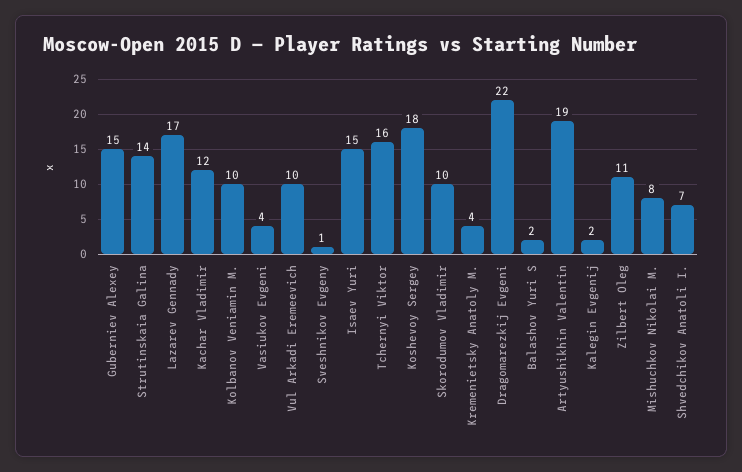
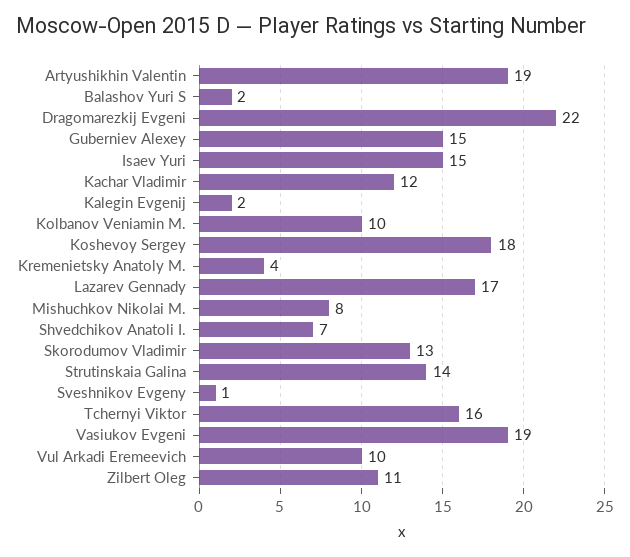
  {
    "Guberniev Alexey": 15,
    "Strutinskaia Galina": 14,
    "Lazarev Gennady": 17,
    "Kachar Vladimir": 12,
    "Kolbanov Veniamin M.": 10,
-   "Vasiukov Evgeni": 4,
+   "Vasiukov Evgeni": 19,
    "Vul Arkadi Eremeevich": 10,
    "Sveshnikov Evgeny": 1,
    "Isaev Yuri": 15,
    "Tchernyi Viktor": 16,
    "Koshevoy Sergey": 18,
-   "Skorodumov Vladimir": 10,
+   "Skorodumov Vladimir": 13,
    "Kremenietsky Anatoly M.": 4,
    "Dragomarezkij Evgeni": 22,
    "Balashov Yuri S": 2,
    "Artyushikhin Valentin": 19,
    "Kalegin Evgenij": 2,
    "Zilbert Oleg": 11,
    "Mishuchkov Nikolai M.": 8,
    "Shvedchikov Anatoli I.": 7
  }

